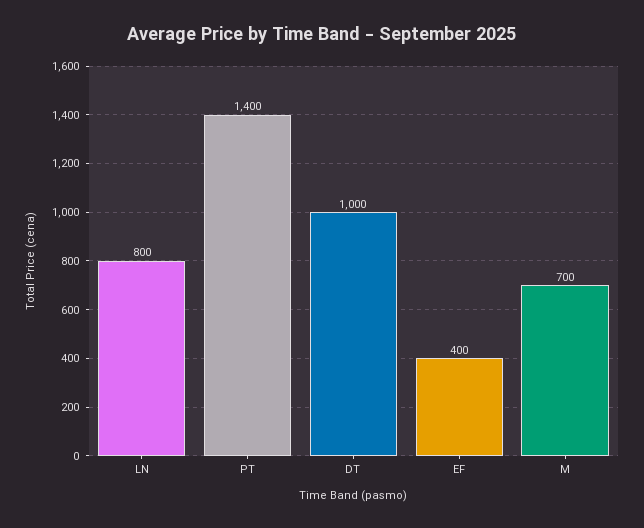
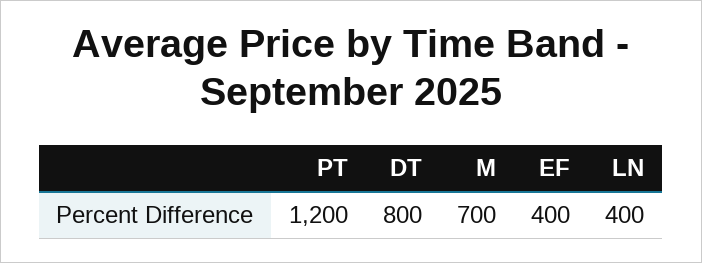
  {
-   "LN": 800,
+   "LN": 400,
-   "PT": 1400,
+   "PT": 1200,
-   "DT": 1000,
+   "DT": 800,
    "EF": 400,
    "M": 700
  }

